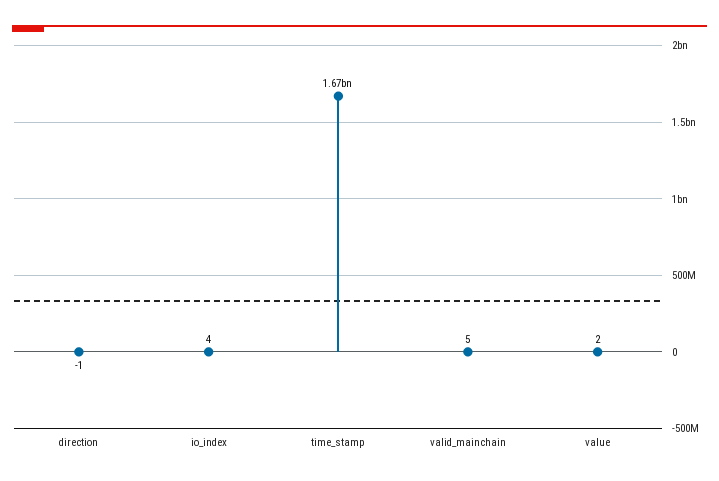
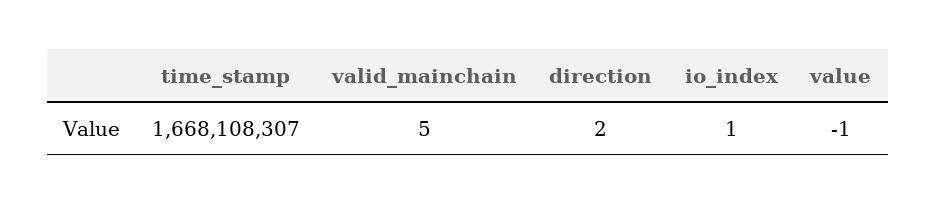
  {
-   "direction": -1,
+   "direction": 2,
-   "io_index": 4,
+   "io_index": 1,
    "time_stamp": 1668108307,
    "valid_mainchain": 5,
-   "value": 2
+   "value": -1
  }

